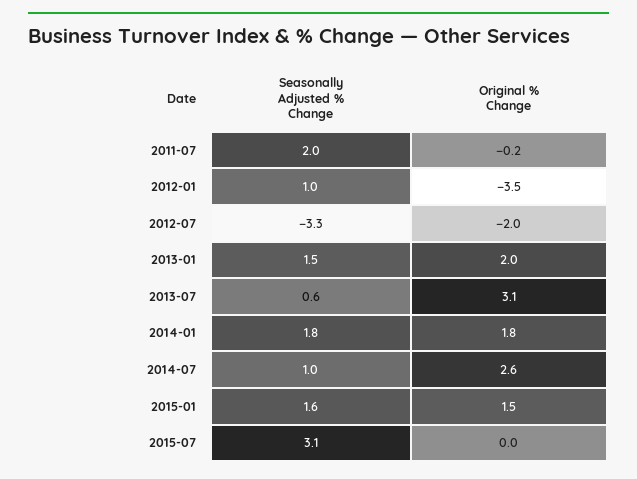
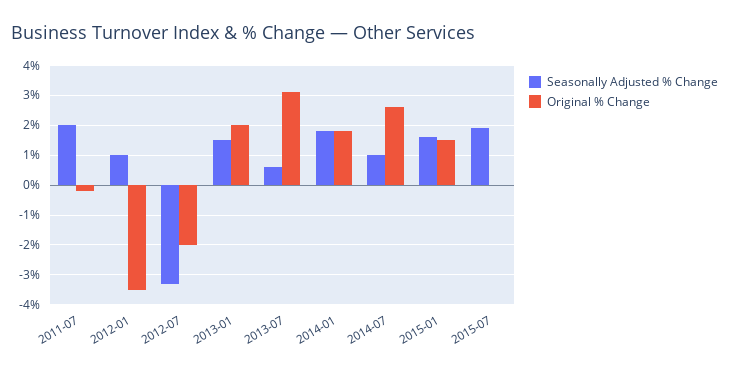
  {
    "Seasonally Adjusted % Change": {
      "2011-07": 2,
      "2012-01": 1,
      "2012-07": -3.3,
      "2013-01": 1.5,
      "2013-07": 0.6,
      "2014-01": 1.8,
      "2014-07": 1,
      "2015-01": 1.6,
-     "2015-07": 3.1
+     "2015-07": 2
    },
    "Original % Change": {
      "2011-07": -0.2,
      "2012-01": -3.5,
      "2012-07": -2,
      "2013-01": 2,
      "2013-07": 3.1,
      "2014-01": 1.8,
      "2014-07": 2.6,
      "2015-01": 1.5,
      "2015-07": 0
    }
  }

